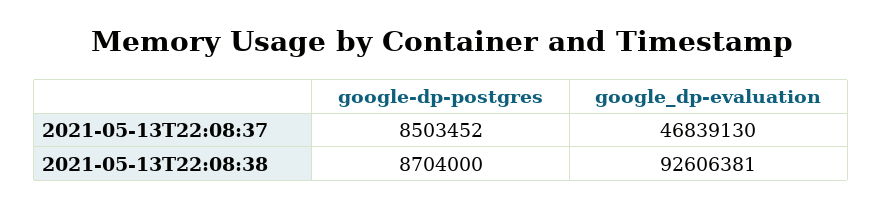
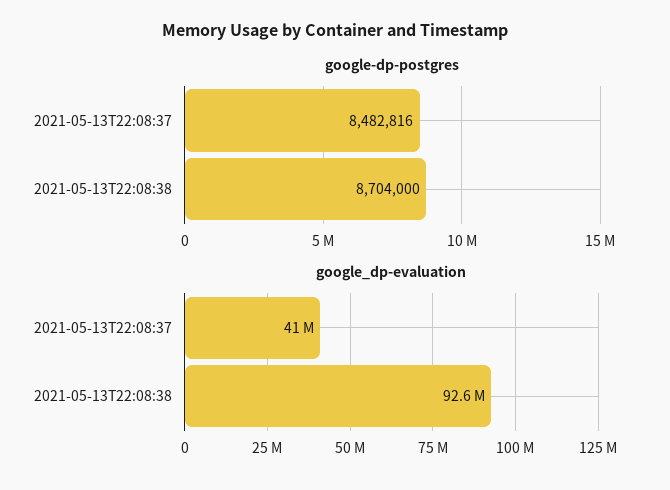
  {
    "google-dp-postgres": {
-     "2021-05-13T22:08:37": 8503452,
+     "2021-05-13T22:08:37": 8482816,
      "2021-05-13T22:08:38": 8704000
    },
    "google_dp-evaluation": {
-     "2021-05-13T22:08:37": 46839130,
+     "2021-05-13T22:08:37": 41000000,
      "2021-05-13T22:08:38": 92606381
    }
  }

